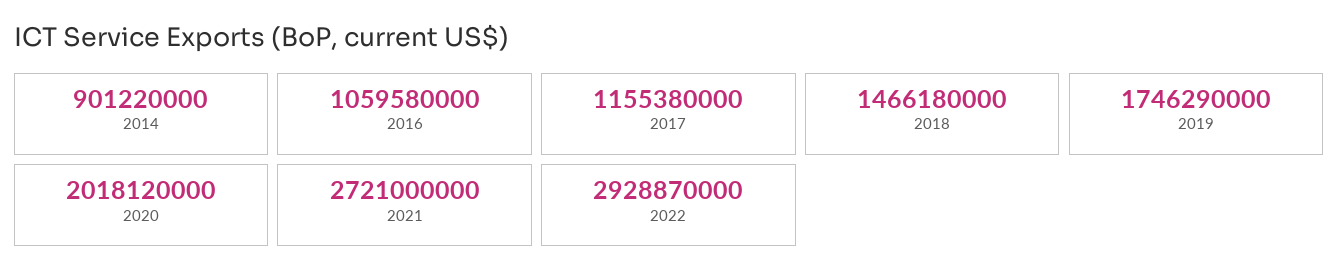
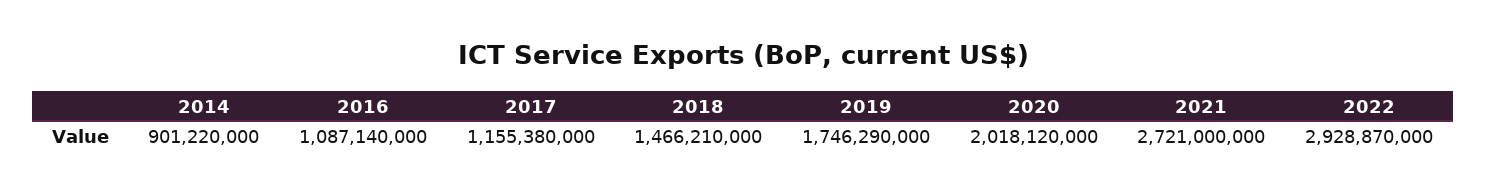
  {
    "2014": 901220000,
-   "2016": 1059580000,
+   "2016": 1087140000,
    "2017": 1155380000,
-   "2018": 1466180000,
+   "2018": 1466210000,
    "2019": 1746290000,
    "2020": 2018120000,
    "2021": 2721000000,
    "2022": 2928870000
  }

